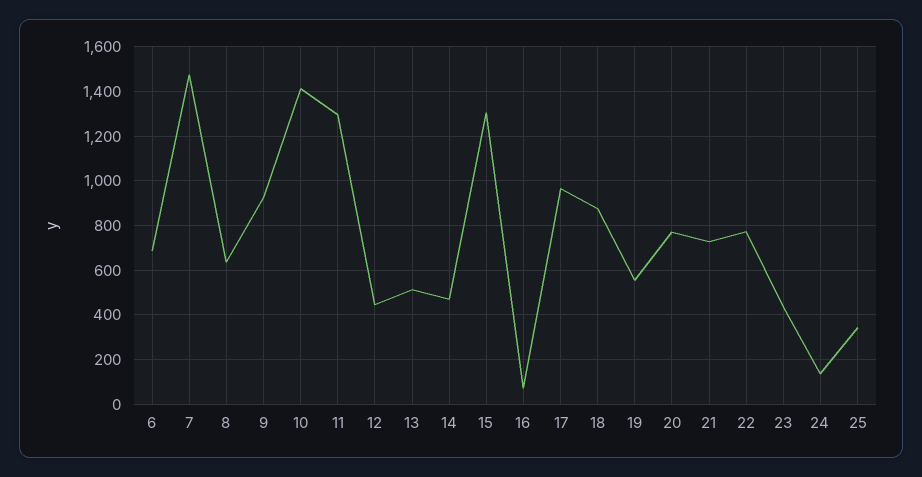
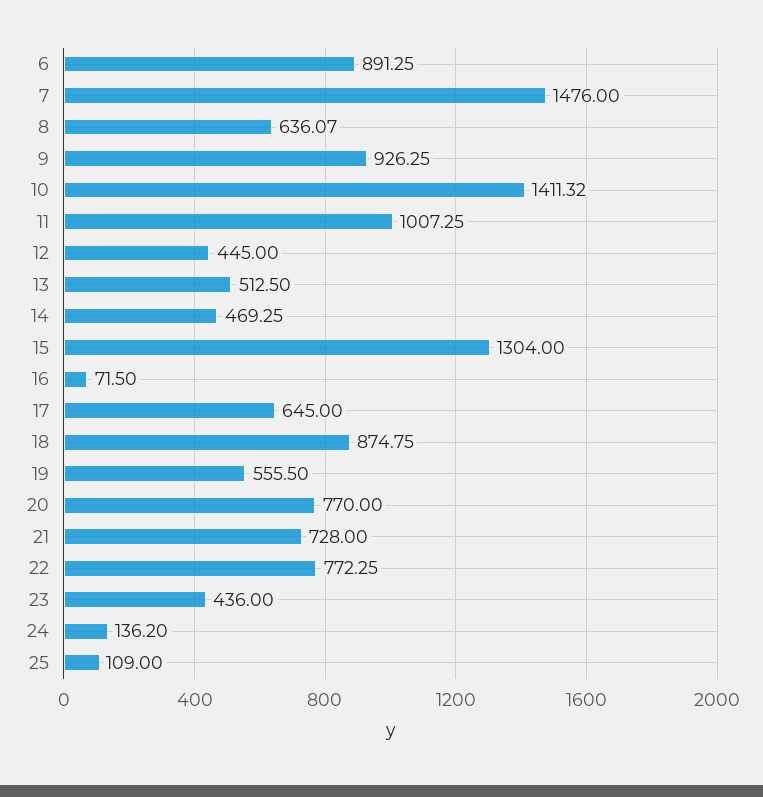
  {
-   "6": 700,
+   "6": 891.25,
    "7": 1476,
    "8": 636.07,
    "9": 926.25,
    "10": 1411.32,
-   "11": 1300,
+   "11": 1007.25,
    "12": 445,
    "13": 512.5,
    "14": 469.25,
    "15": 1304,
    "16": 71.5,
-   "17": 950,
+   "17": 645,
    "18": 874.75,
    "19": 555.5,
    "20": 770,
    "21": 728,
    "22": 772.25,
    "23": 436,
    "24": 136.2,
-   "25": 350
+   "25": 109
  }

